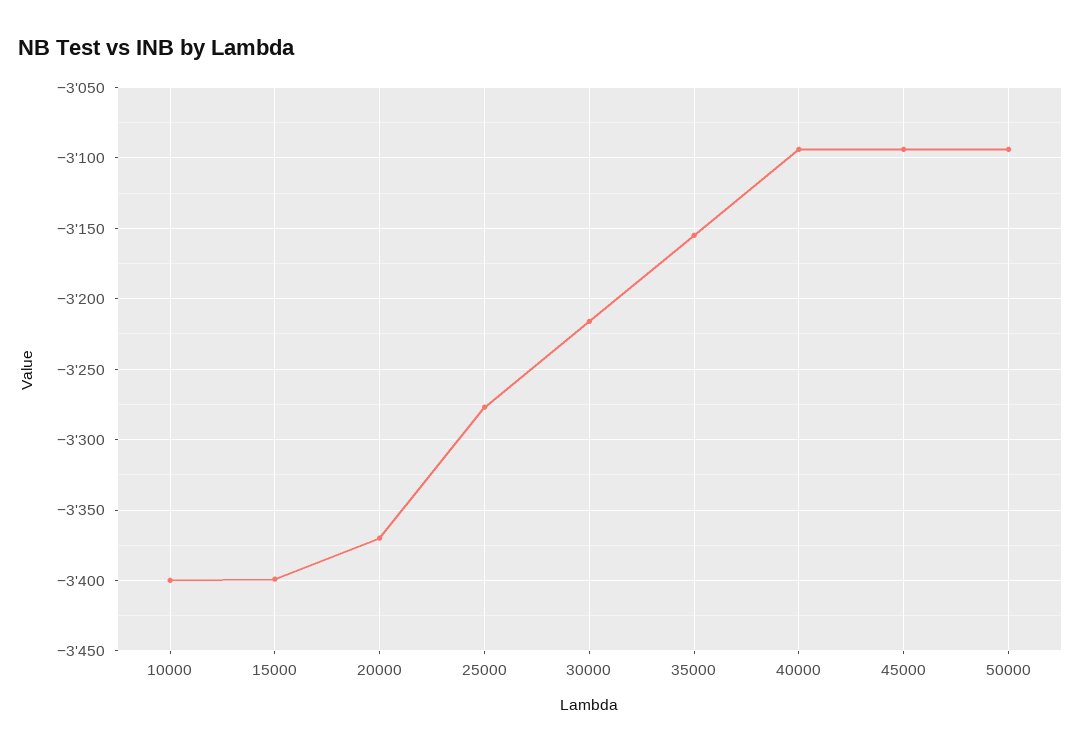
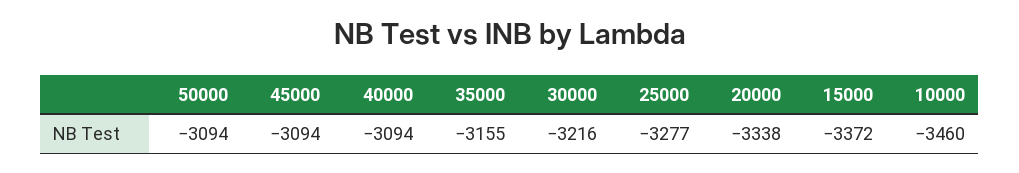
  {
-   "10000": -3400,
+   "10000": -3460,
-   "15000": -3400,
+   "15000": -3372,
-   "20000": -3370,
+   "20000": -3338,
    "25000": -3277,
    "30000": -3216,
    "35000": -3155,
    "40000": -3094,
    "45000": -3094,
    "50000": -3094
  }

